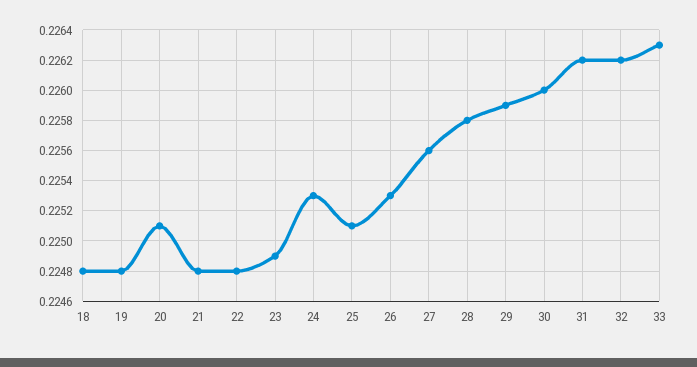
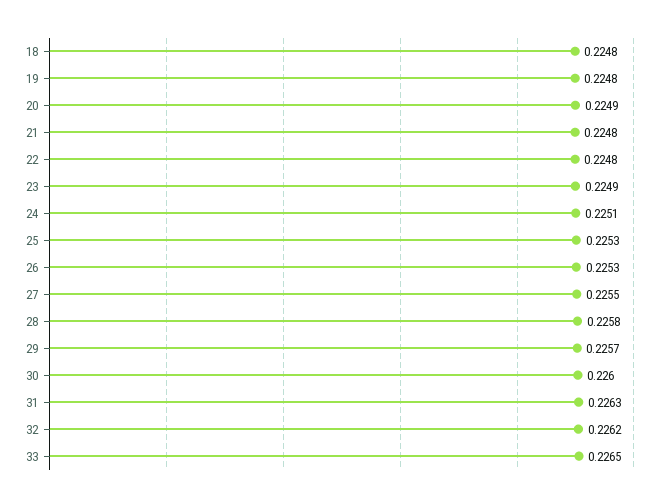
  {
    "18": 0.2248,
    "19": 0.2248,
-   "20": 0.2251,
+   "20": 0.2249,
    "21": 0.2248,
    "22": 0.2248,
    "23": 0.2249,
-   "24": 0.2253,
+   "24": 0.2251,
-   "25": 0.2251,
+   "25": 0.2253,
    "26": 0.2253,
-   "27": 0.2256,
+   "27": 0.2255,
    "28": 0.2258,
-   "29": 0.2259,
+   "29": 0.2257,
    "30": 0.226,
-   "31": 0.2262,
+   "31": 0.2263,
    "32": 0.2262,
-   "33": 0.2263
+   "33": 0.2265
  }

